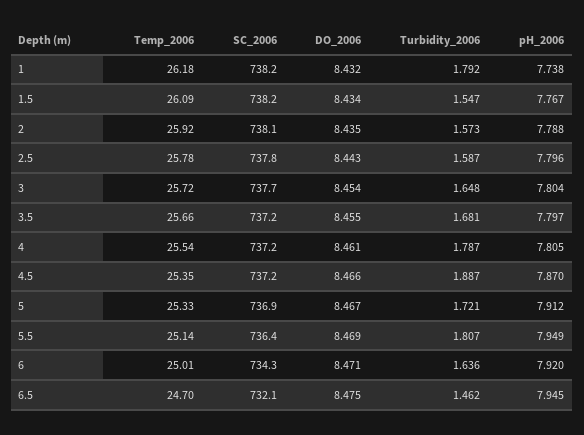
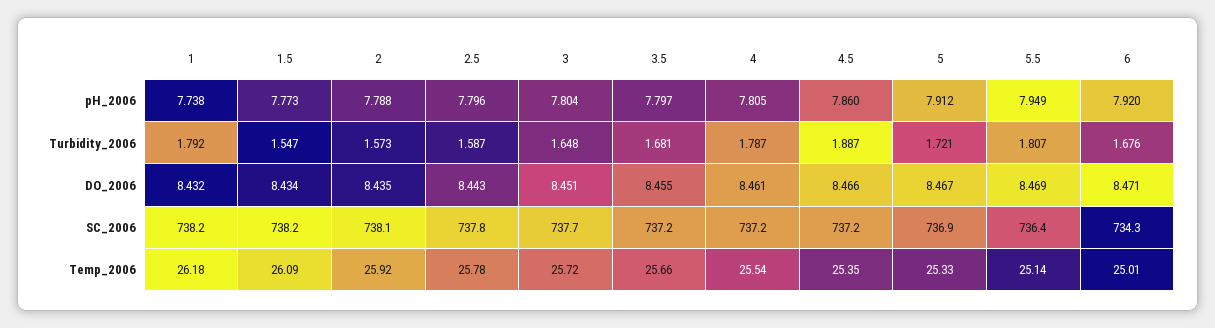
  {
    "Temp_2006": {
      "1": 26.18,
      "1.5": 26.09,
      "2": 25.92,
      "2.5": 25.78,
      "3": 25.72,
      "3.5": 25.66,
      "4": 25.54,
      "4.5": 25.35,
      "5": 25.33,
      "5.5": 25.14,
-     "6": 25.01,
+     "6": 25.01
-     "6.5": 24.7
    },
    "SC_2006": {
      "1": 738.2,
      "1.5": 738.2,
      "2": 738.1,
      "2.5": 737.8,
      "3": 737.7,
      "3.5": 737.2,
      "4": 737.2,
      "4.5": 737.2,
      "5": 736.9,
      "5.5": 736.4,
-     "6": 734.3,
+     "6": 734.3
-     "6.5": 732.1
    },
    "DO_2006": {
      "1": 8.432,
      "1.5": 8.434,
      "2": 8.435,
      "2.5": 8.443,
-     "3": 8.454,
+     "3": 8.451,
      "3.5": 8.455,
      "4": 8.461,
      "4.5": 8.466,
      "5": 8.467,
      "5.5": 8.469,
-     "6": 8.471,
+     "6": 8.471
-     "6.5": 8.475
    },
    "Turbidity_2006": {
      "1": 1.792,
      "1.5": 1.547,
      "2": 1.573,
      "2.5": 1.587,
      "3": 1.648,
      "3.5": 1.681,
      "4": 1.787,
      "4.5": 1.887,
      "5": 1.721,
      "5.5": 1.807,
-     "6": 1.636,
+     "6": 1.676
-     "6.5": 1.462
    },
    "pH_2006": {
      "1": 7.738,
-     "1.5": 7.767,
+     "1.5": 7.773,
      "2": 7.788,
      "2.5": 7.796,
      "3": 7.804,
      "3.5": 7.797,
      "4": 7.805,
-     "4.5": 7.87,
+     "4.5": 7.86,
      "5": 7.912,
      "5.5": 7.949,
-     "6": 7.92,
+     "6": 7.92
-     "6.5": 7.945
    }
  }

